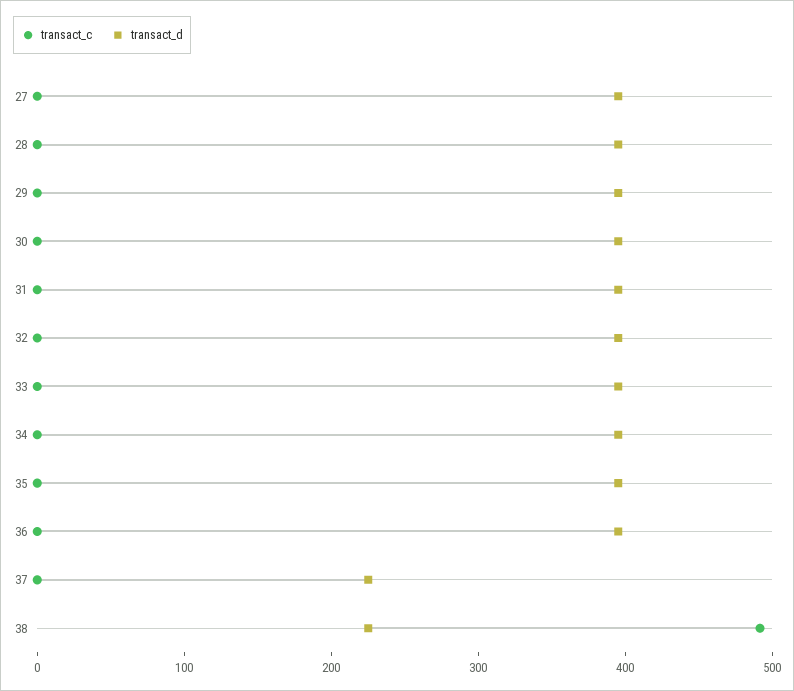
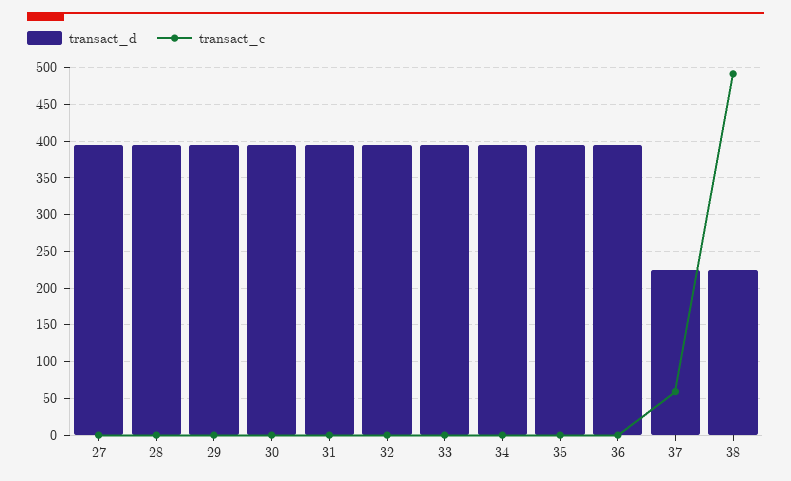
  {
    "transact_c": {
      "27": 0,
      "28": 0,
      "29": 0,
      "30": 0,
      "31": 0,
      "32": 0,
      "33": 0,
      "34": 0,
      "35": 0,
      "36": 0,
-     "37": 0,
+     "37": 60,
      "38": 490
    },
    "transact_d": {
      "27": 400,
      "28": 400,
      "29": 400,
      "30": 400,
      "31": 400,
      "32": 400,
      "33": 400,
      "34": 400,
      "35": 400,
      "36": 400,
      "37": 230,
      "38": 230
    }
  }

